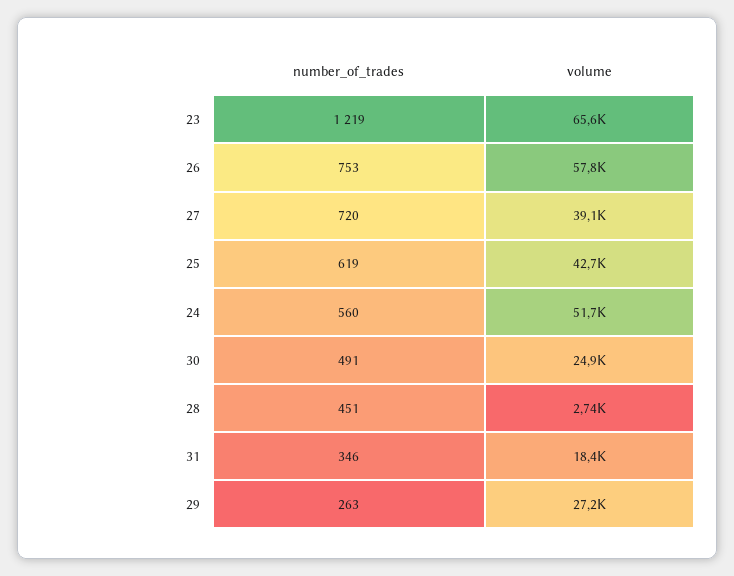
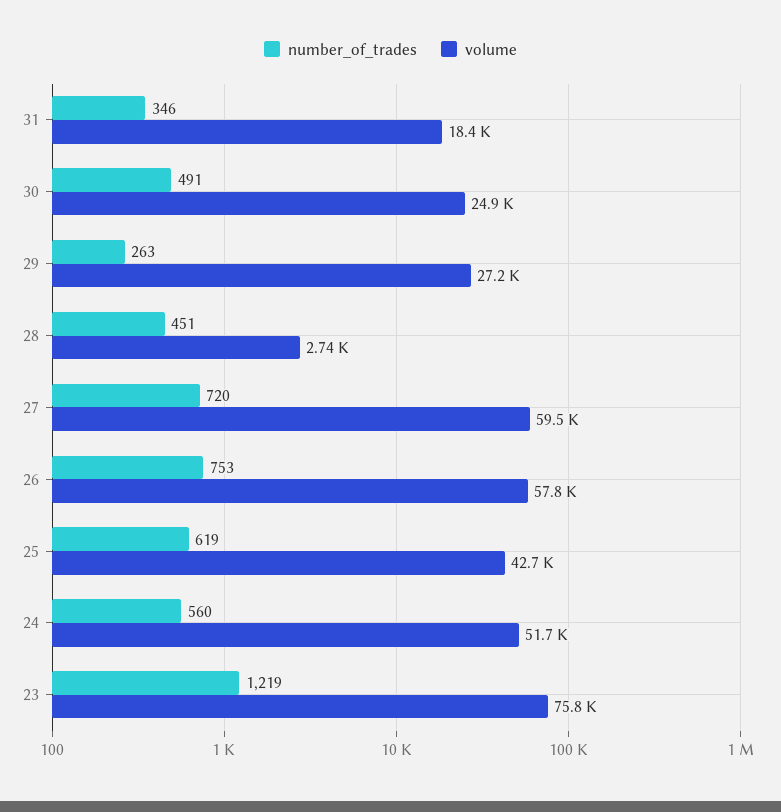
  {
    "number_of_trades": {
      "23": 1219,
      "26": 753,
      "27": 720,
      "25": 619,
      "24": 560,
      "30": 491,
      "28": 451,
      "31": 346,
      "29": 263
    },
    "volume": {
-     "23": 65600,
+     "23": 75800,
      "26": 57800,
-     "27": 39100,
+     "27": 59500,
      "25": 42700,
      "24": 51700,
      "30": 24900,
      "28": 2740,
      "31": 18400,
      "29": 27200
    }
  }

